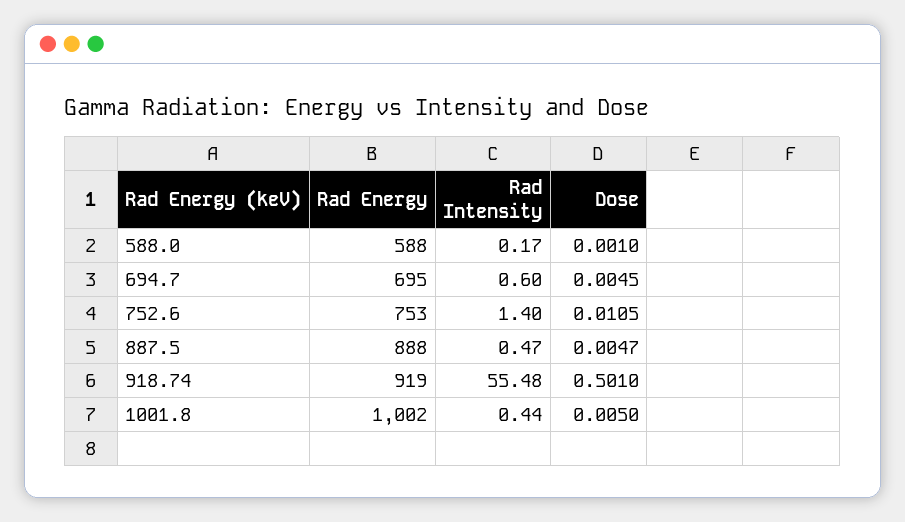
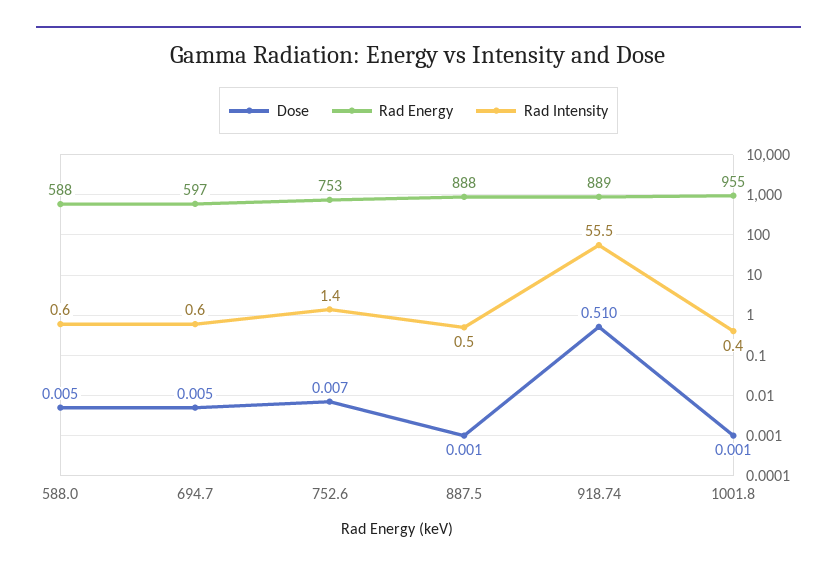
  {
    "Rad Energy": {
      "588.0": 588,
-     "694.7": 695,
+     "694.7": 597,
      "752.6": 753,
      "887.5": 888,
-     "918.74": 919,
+     "918.74": 889,
-     "1001.8": 1002
+     "1001.8": 955
    },
    "Rad Intensity": {
-     "588.0": 0.17,
+     "588.0": 0.6,
      "694.7": 0.6,
      "752.6": 1.4,
      "887.5": 0.47,
      "918.74": 55.48,
      "1001.8": 0.44
    },
    "Dose": {
-     "588.0": 0.001,
+     "588.0": 0.005,
      "694.7": 0.0045,
-     "752.6": 0.0105,
+     "752.6": 0.007,
-     "887.5": 0.0047,
+     "887.5": 0.001,
-     "918.74": 0.501,
+     "918.74": 0.51,
-     "1001.8": 0.005
+     "1001.8": 0.001
    }
  }

